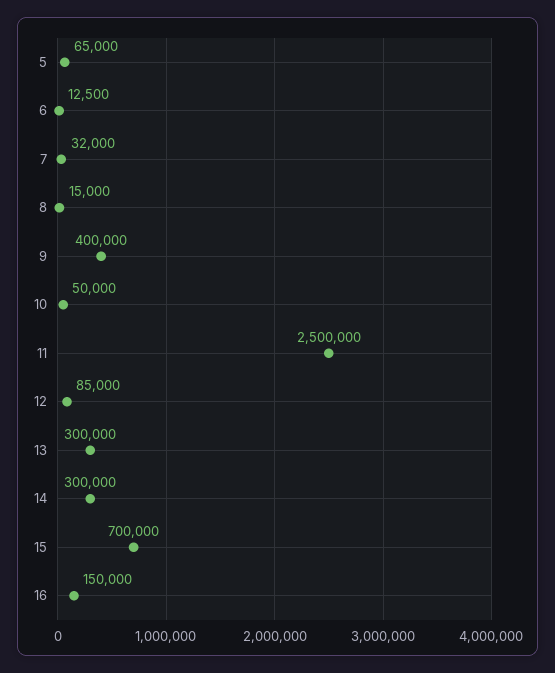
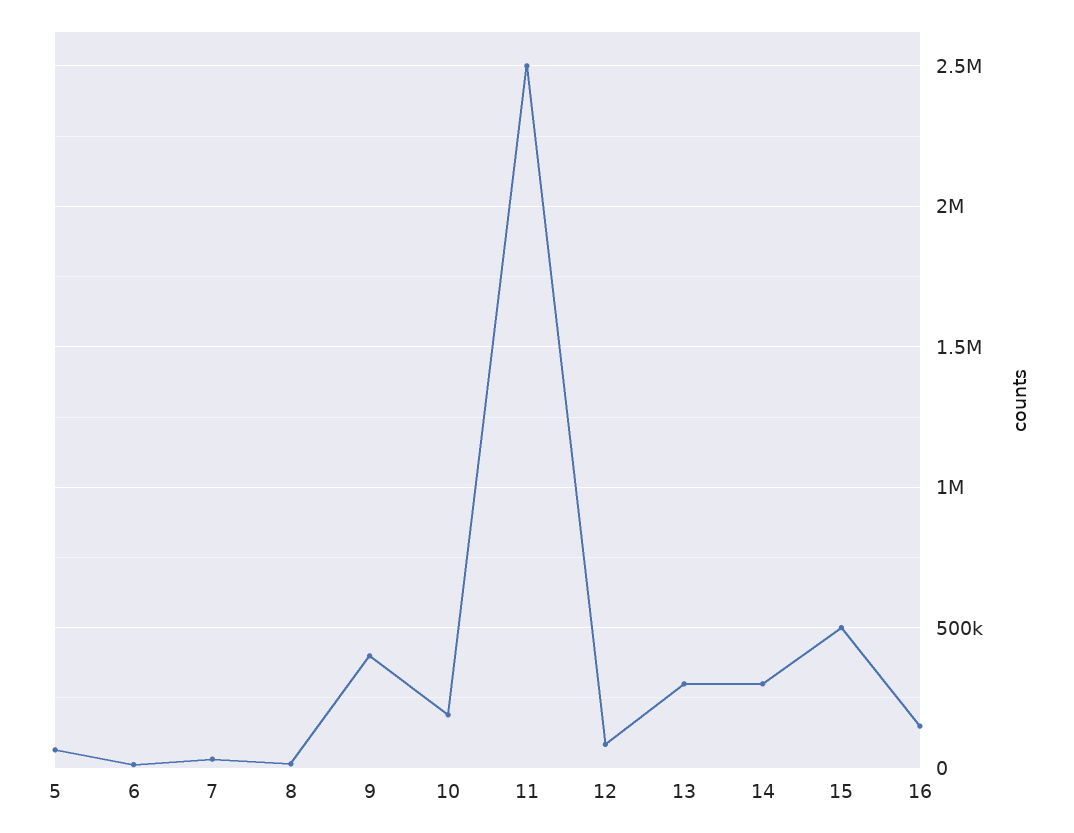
  {
    "5": 65000,
    "6": 12500,
    "7": 32000,
    "8": 15000,
    "9": 400000,
-   "10": 50000,
+   "10": 200000,
    "11": 2500000,
    "12": 85000,
    "13": 300000,
    "14": 300000,
-   "15": 700000,
+   "15": 500000,
    "16": 150000
  }

